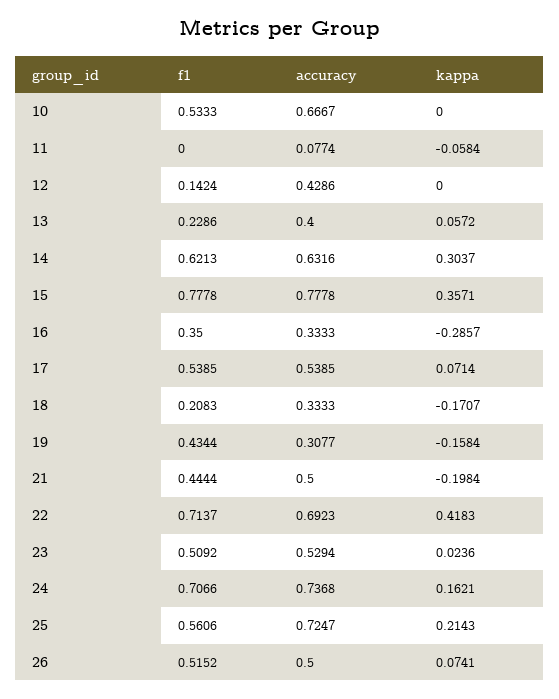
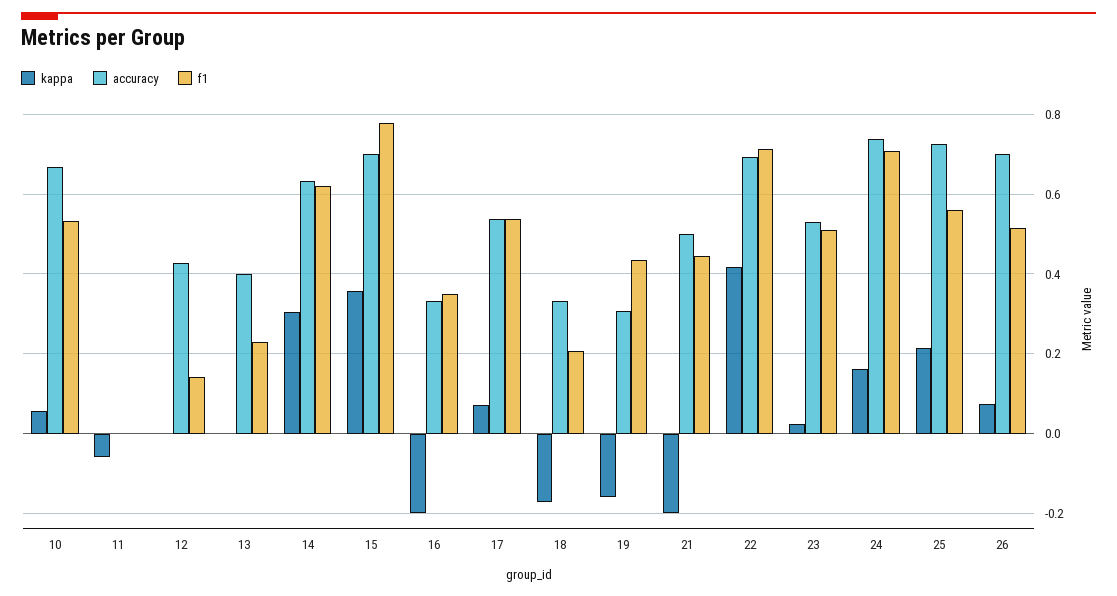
  {
    "f1": {
      "10": 0.5333,
      "11": 0,
      "12": 0.1424,
      "13": 0.2286,
      "14": 0.6213,
      "15": 0.7778,
      "16": 0.35,
      "17": 0.5385,
      "18": 0.2083,
      "19": 0.4344,
      "21": 0.4444,
      "22": 0.7137,
      "23": 0.5092,
      "24": 0.7066,
      "25": 0.5606,
      "26": 0.5152
    },
    "accuracy": {
      "10": 0.6667,
-     "11": 0.0774,
+     "11": 0,
      "12": 0.4286,
      "13": 0.4,
      "14": 0.6316,
-     "15": 0.7778,
+     "15": 0.7,
      "16": 0.3333,
      "17": 0.5385,
      "18": 0.3333,
      "19": 0.3077,
      "21": 0.5,
      "22": 0.6923,
      "23": 0.5294,
      "24": 0.7368,
      "25": 0.7247,
-     "26": 0.5
+     "26": 0.7
    },
    "kappa": {
-     "10": 0,
+     "10": 0.06,
      "11": -0.0584,
      "12": 0,
-     "13": 0.0572,
+     "13": 0,
      "14": 0.3037,
      "15": 0.3571,
-     "16": -0.2857,
+     "16": -0.2,
      "17": 0.0714,
      "18": -0.1707,
      "19": -0.1584,
      "21": -0.1984,
      "22": 0.4183,
      "23": 0.0236,
      "24": 0.1621,
      "25": 0.2143,
      "26": 0.0741
    }
  }

